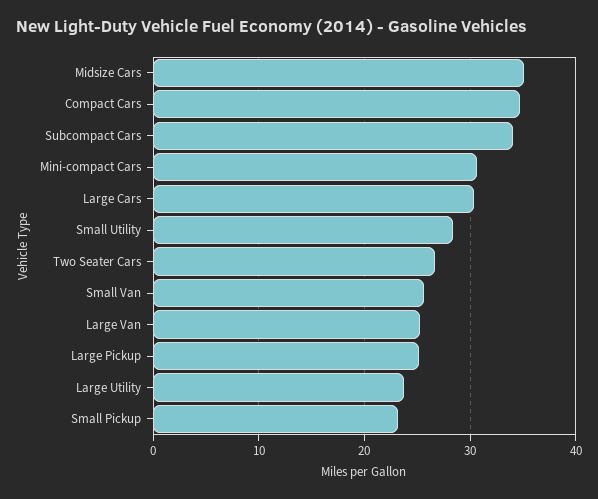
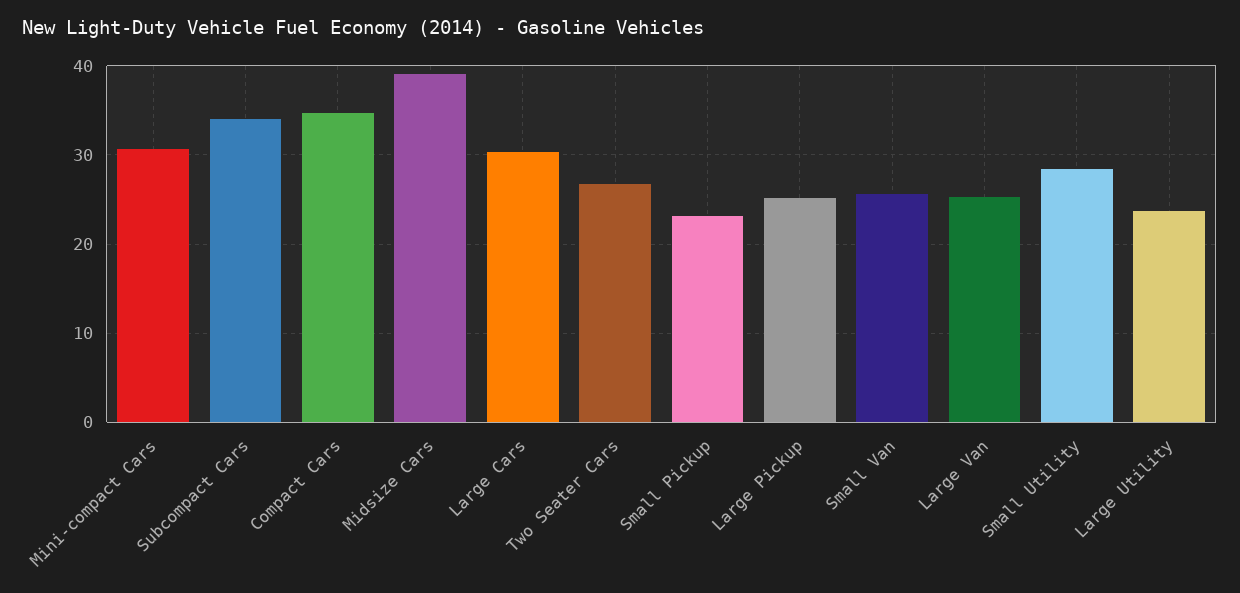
  {
-   "Midsize Cars": 35,
+   "Midsize Cars": 39,
    "Compact Cars": 35,
    "Subcompact Cars": 34,
    "Mini-compact Cars": 31,
    "Large Cars": 30,
    "Small Utility": 28,
    "Two Seater Cars": 27,
    "Small Van": 26,
    "Large Van": 25,
    "Large Pickup": 25,
    "Large Utility": 24,
    "Small Pickup": 23
  }

